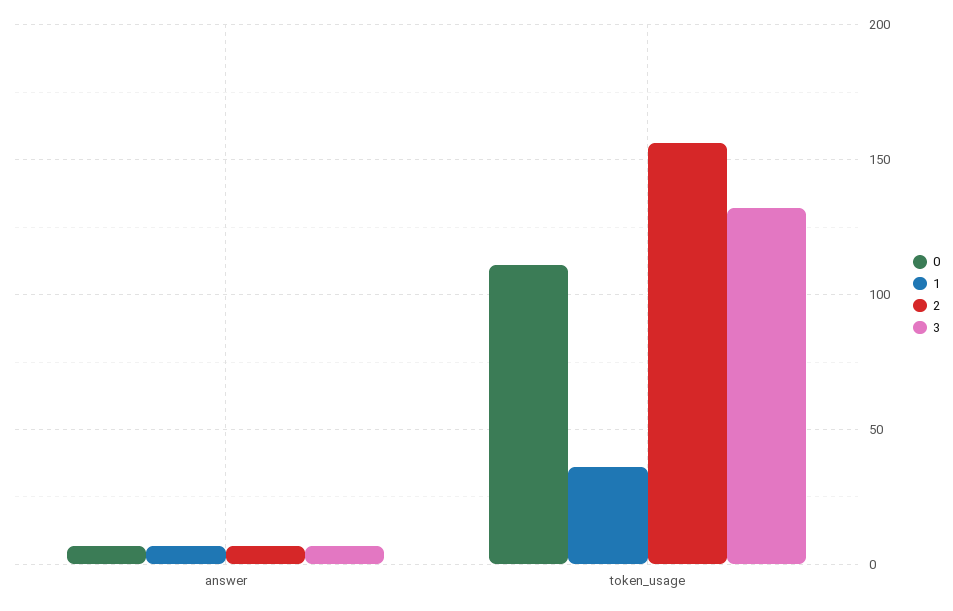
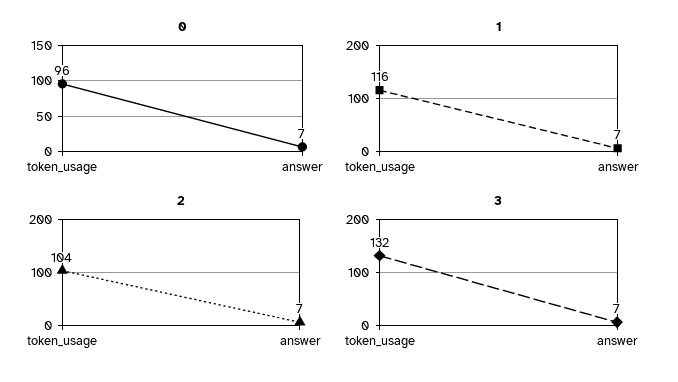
  {
    "0": {
      "answer": 7,
-     "token_usage": 110
+     "token_usage": 96
    },
    "1": {
      "answer": 7,
-     "token_usage": 35
+     "token_usage": 116
    },
    "2": {
      "answer": 7,
-     "token_usage": 155
+     "token_usage": 104
    },
    "3": {
      "answer": 7,
      "token_usage": 132
    }
  }

